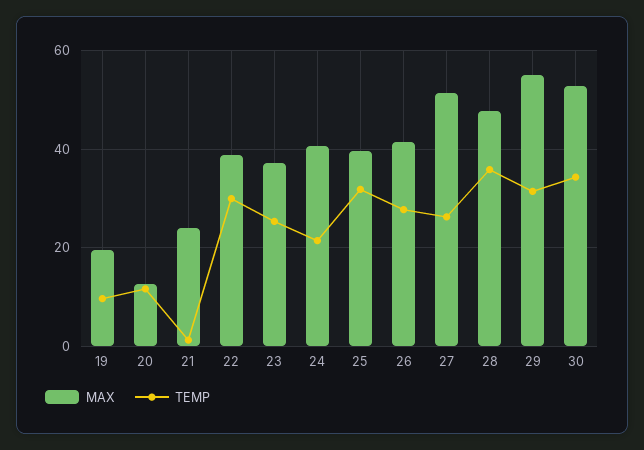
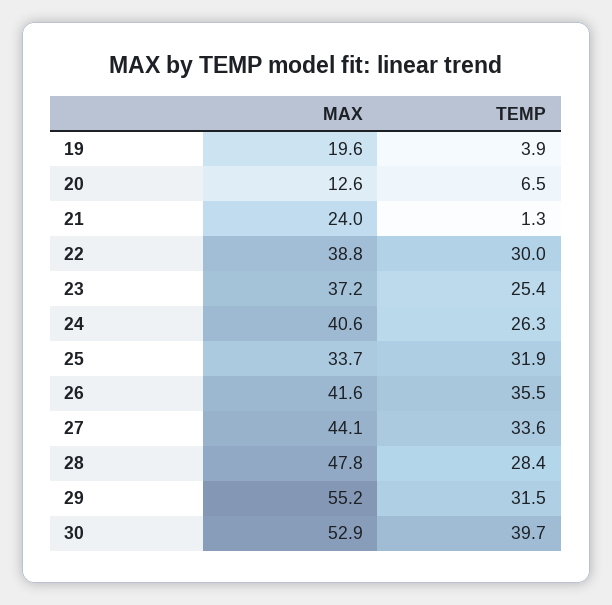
  {
    "MAX": {
      "19": 19.6,
      "20": 12.6,
      "21": 24,
      "22": 38.8,
      "23": 37.2,
      "24": 40.6,
-     "25": 40,
+     "25": 33.7,
      "26": 41.6,
-     "27": 52,
+     "27": 44.1,
      "28": 47.8,
      "29": 55.2,
      "30": 52.9
    },
    "TEMP": {
-     "19": 10,
+     "19": 3.9,
-     "20": 12,
+     "20": 6.5,
      "21": 1.3,
      "22": 30,
      "23": 25.4,
-     "24": 22,
+     "24": 26.3,
      "25": 31.9,
-     "26": 28,
+     "26": 35.5,
-     "27": 26,
+     "27": 33.6,
-     "28": 36,
+     "28": 28.4,
      "29": 31.5,
-     "30": 34
+     "30": 39.7
    }
  }

